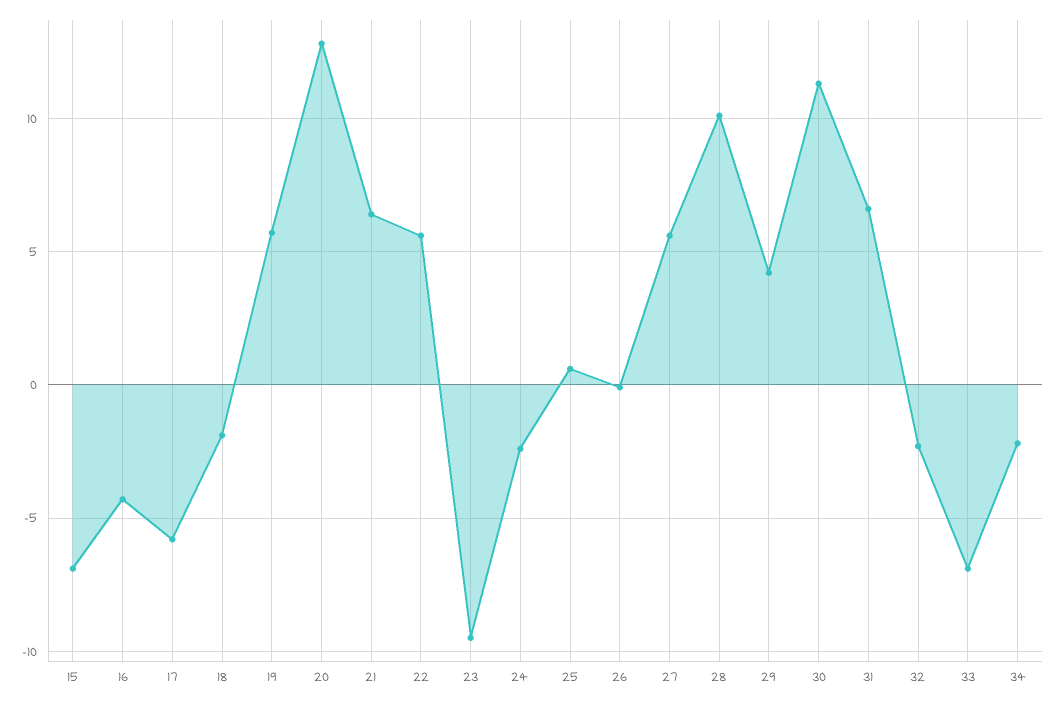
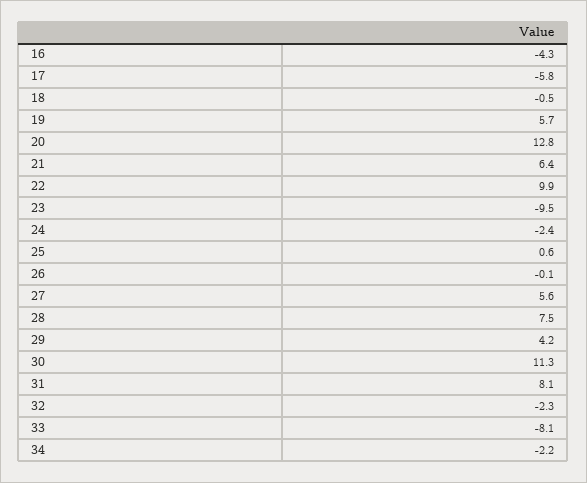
  {
-   "15": -7,
    "16": -4.3,
    "17": -5.8,
-   "18": -2,
+   "18": -0.5,
    "19": 5.7,
    "20": 12.8,
    "21": 6.4,
-   "22": 5.5,
+   "22": 9.9,
    "23": -9.5,
    "24": -2.4,
    "25": 0.6,
    "26": -0.1,
    "27": 5.6,
-   "28": 10,
+   "28": 7.5,
    "29": 4.2,
    "30": 11.3,
-   "31": 6.5,
+   "31": 8.1,
    "32": -2.3,
-   "33": -7,
+   "33": -8.1,
    "34": -2.2
  }

